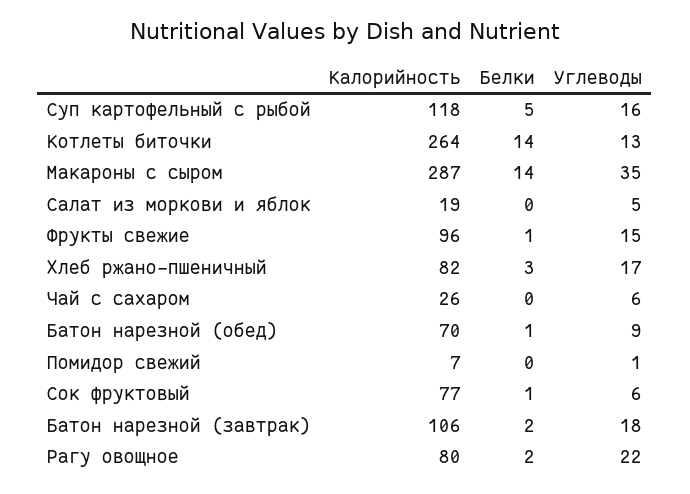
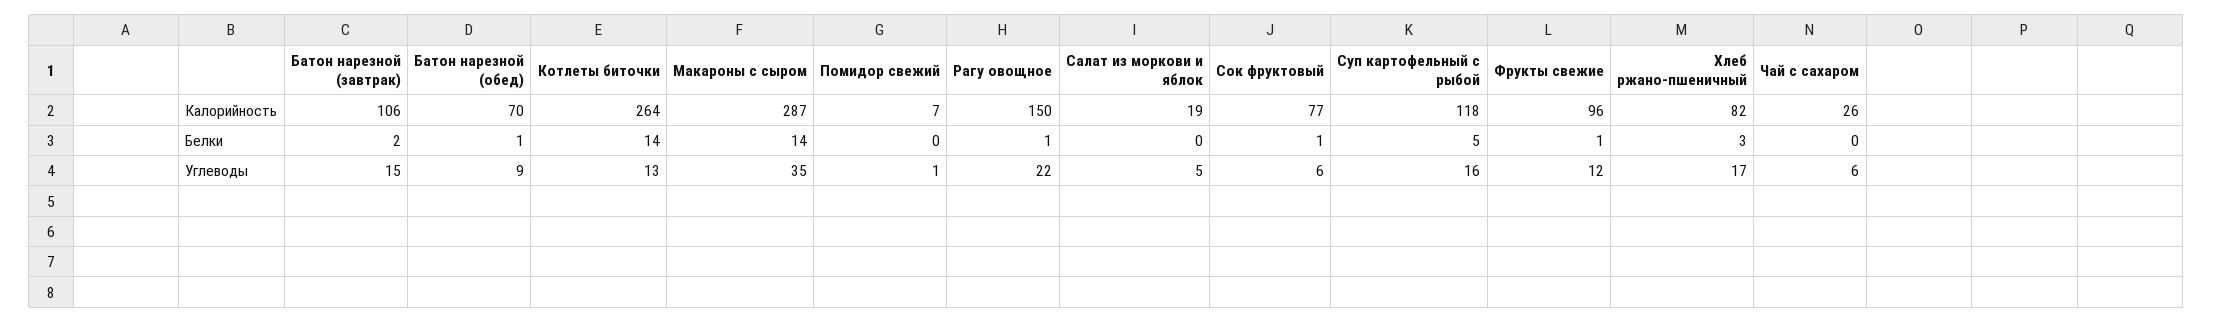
  {
    "Калорийность": {
      "Суп картофельный с рыбой": 118,
      "Котлеты биточки": 264,
      "Макароны с сыром": 287,
      "Салат из моркови и яблок": 19,
      "Фрукты свежие": 96,
      "Хлеб ржано-пшеничный": 82,
      "Чай с сахаром": 26,
      "Батон нарезной (обед)": 70,
      "Помидор свежий": 7,
      "Сок фруктовый": 77,
      "Батон нарезной (завтрак)": 106,
-     "Рагу овощное": 80
+     "Рагу овощное": 150
    },
    "Белки": {
      "Суп картофельный с рыбой": 5,
      "Котлеты биточки": 14,
      "Макароны с сыром": 14,
      "Салат из моркови и яблок": 0,
      "Фрукты свежие": 1,
      "Хлеб ржано-пшеничный": 3,
      "Чай с сахаром": 0,
      "Батон нарезной (обед)": 1,
      "Помидор свежий": 0,
      "Сок фруктовый": 1,
      "Батон нарезной (завтрак)": 2,
-     "Рагу овощное": 2
+     "Рагу овощное": 1
    },
    "Углеводы": {
      "Суп картофельный с рыбой": 16,
      "Котлеты биточки": 13,
      "Макароны с сыром": 35,
      "Салат из моркови и яблок": 5,
-     "Фрукты свежие": 15,
+     "Фрукты свежие": 12,
      "Хлеб ржано-пшеничный": 17,
      "Чай с сахаром": 6,
      "Батон нарезной (обед)": 9,
      "Помидор свежий": 1,
      "Сок фруктовый": 6,
-     "Батон нарезной (завтрак)": 18,
+     "Батон нарезной (завтрак)": 15,
      "Рагу овощное": 22
    }
  }

